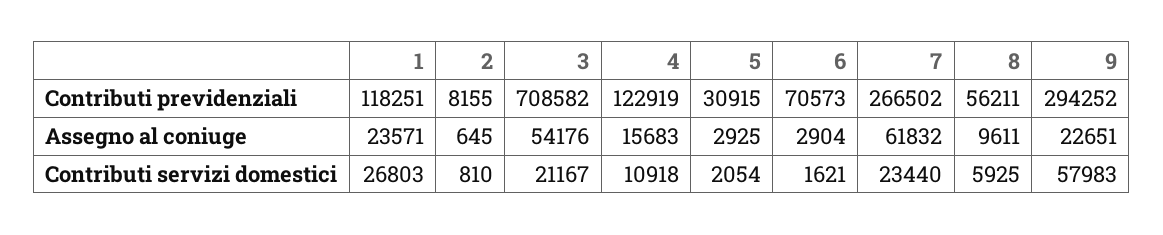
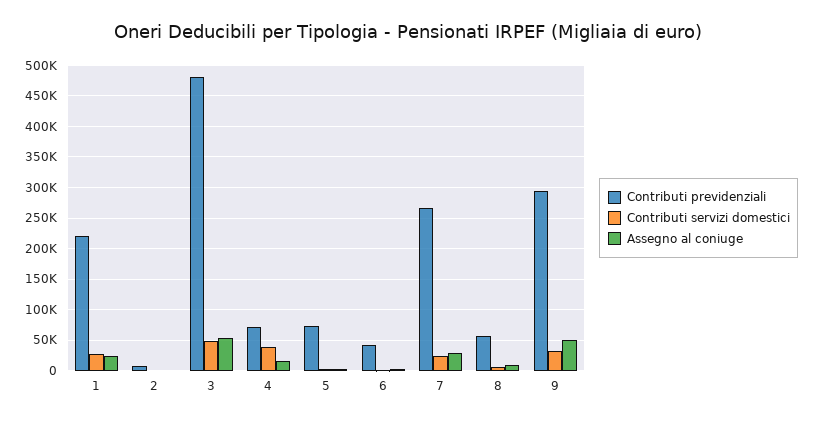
  {
    "Contributi previdenziali": {
-     "1": 118251,
+     "1": 220000,
      "2": 8155,
-     "3": 708582,
+     "3": 480000,
-     "4": 122919,
+     "4": 70000,
-     "5": 30915,
+     "5": 70000,
-     "6": 70573,
+     "6": 40000,
      "7": 266502,
      "8": 56211,
      "9": 294252
    },
    "Assegno al coniuge": {
      "1": 23571,
      "2": 645,
      "3": 54176,
      "4": 15683,
      "5": 2925,
      "6": 2904,
-     "7": 61832,
+     "7": 30000,
      "8": 9611,
-     "9": 22651
+     "9": 50000
    },
    "Contributi servizi domestici": {
      "1": 26803,
      "2": 810,
-     "3": 21167,
+     "3": 50000,
-     "4": 10918,
+     "4": 40000,
      "5": 2054,
      "6": 1621,
      "7": 23440,
      "8": 5925,
-     "9": 57983
+     "9": 30000
    }
  }

